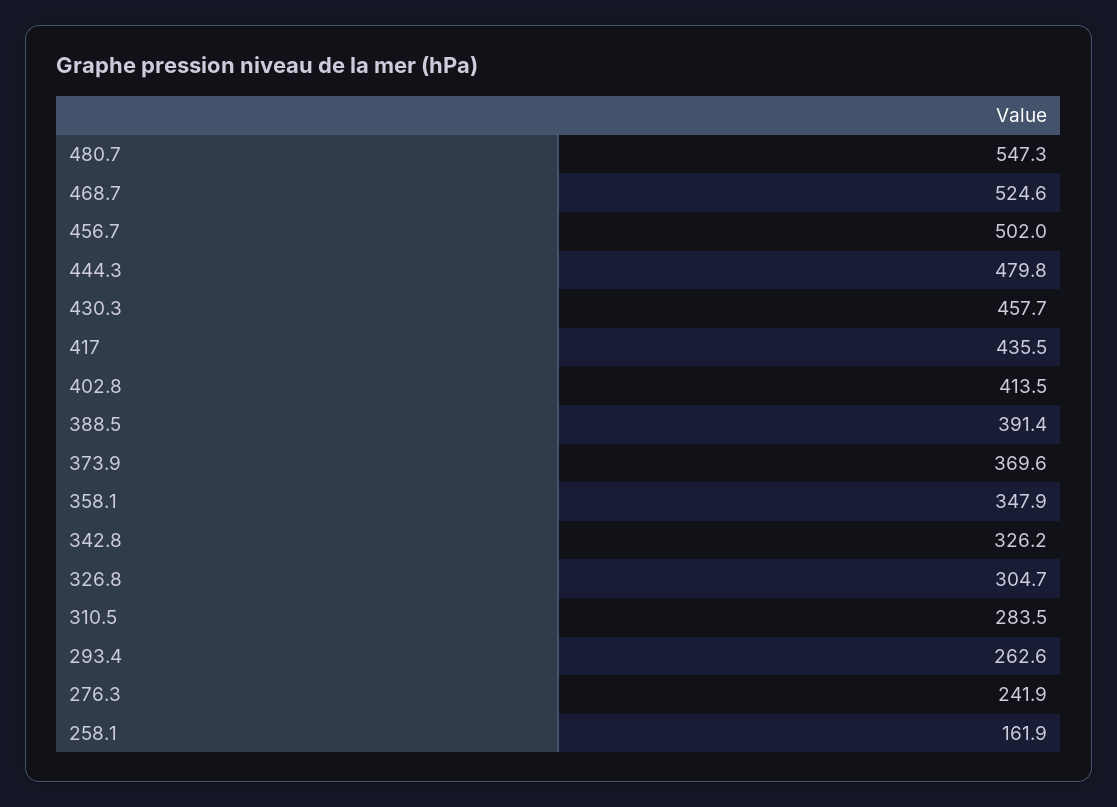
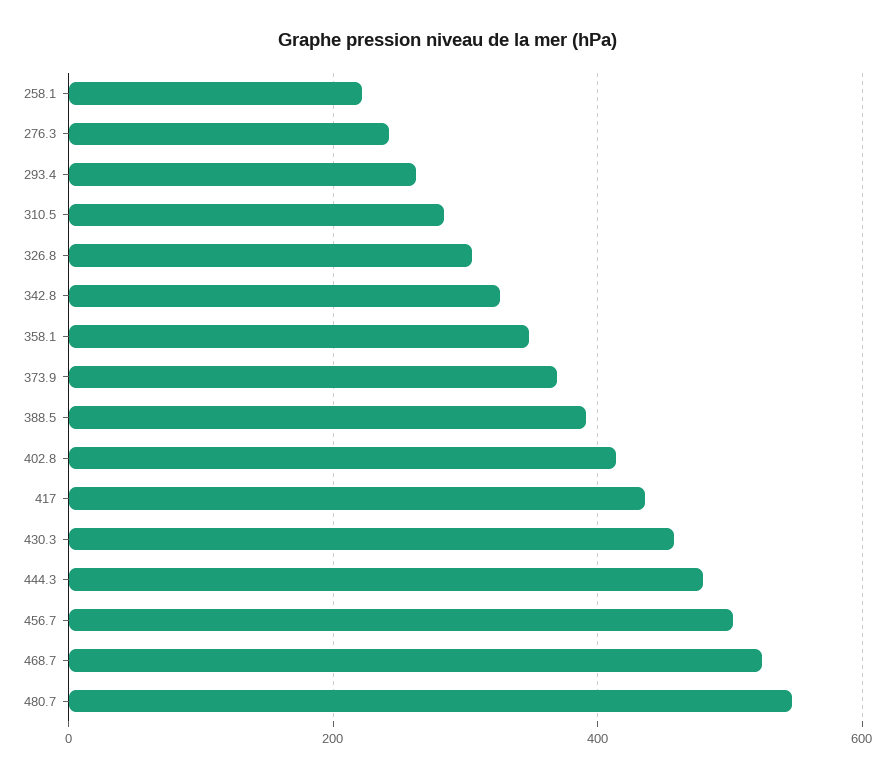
  {
    "480.7": 547.3,
    "468.7": 524.6,
    "456.7": 502,
    "444.3": 479.8,
    "430.3": 457.7,
    "417": 435.5,
    "402.8": 413.5,
    "388.5": 391.4,
    "373.9": 369.6,
    "358.1": 347.9,
    "342.8": 326.2,
    "326.8": 304.7,
    "310.5": 283.5,
    "293.4": 262.6,
    "276.3": 241.9,
-   "258.1": 161.9
+   "258.1": 220
  }

